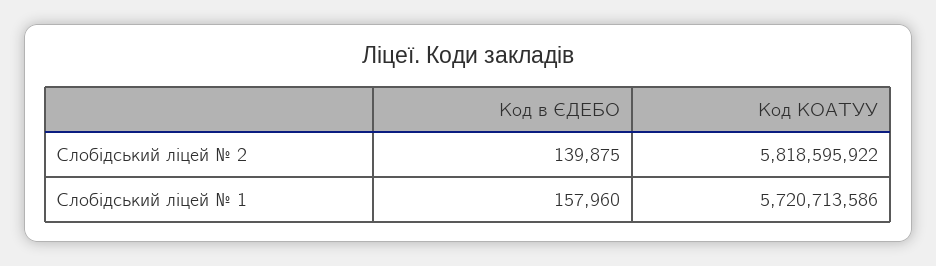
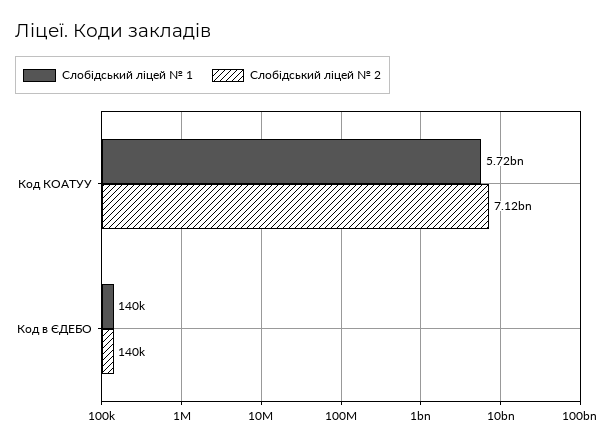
  {
    "Слобідський ліцей № 2": {
      "Код в ЄДЕБО": 139875,
-     "Код КОАТУУ": 5818595922
+     "Код КОАТУУ": 7120000000
    },
    "Слобідський ліцей № 1": {
-     "Код в ЄДЕБО": 157960,
+     "Код в ЄДЕБО": 140000,
      "Код КОАТУУ": 5720713586
    }
  }

